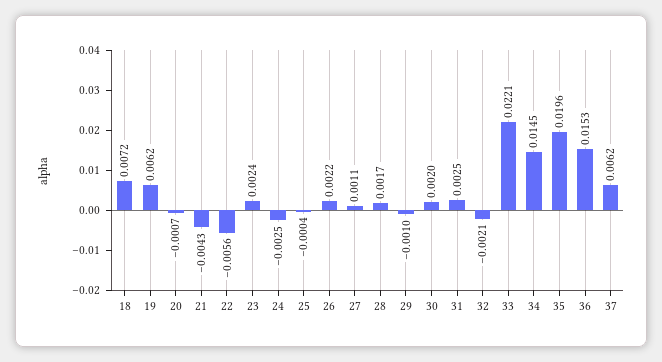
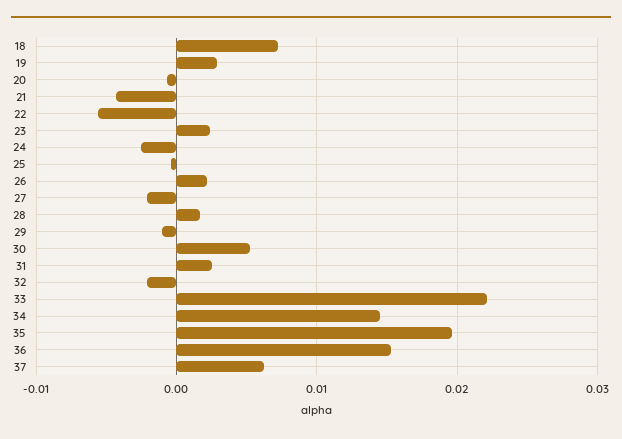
  {
    "18": 0.0072,
-   "19": 0.0062,
+   "19": 0.003,
    "20": -0.0007,
    "21": -0.0043,
    "22": -0.0056,
    "23": 0.0024,
    "24": -0.0025,
    "25": -0.0004,
    "26": 0.0022,
-   "27": 0.0011,
+   "27": -0.002,
    "28": 0.0017,
    "29": -0.001,
-   "30": 0.002,
+   "30": 0.005,
    "31": 0.0025,
    "32": -0.0021,
    "33": 0.0221,
    "34": 0.0145,
    "35": 0.0196,
    "36": 0.0153,
    "37": 0.0062
  }

